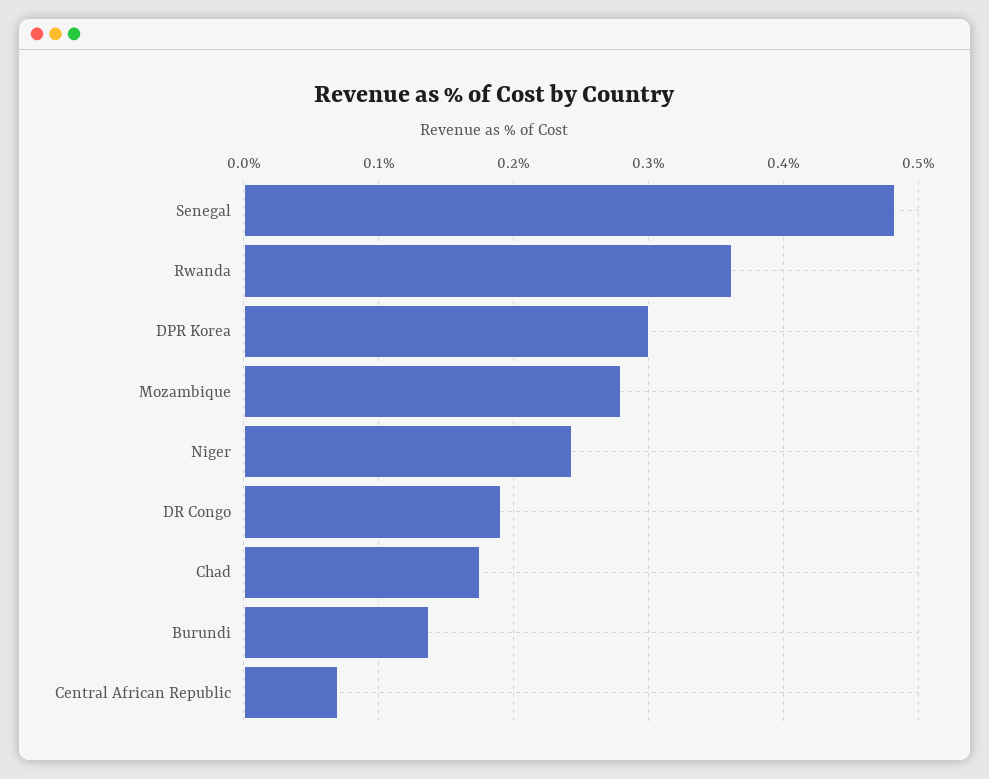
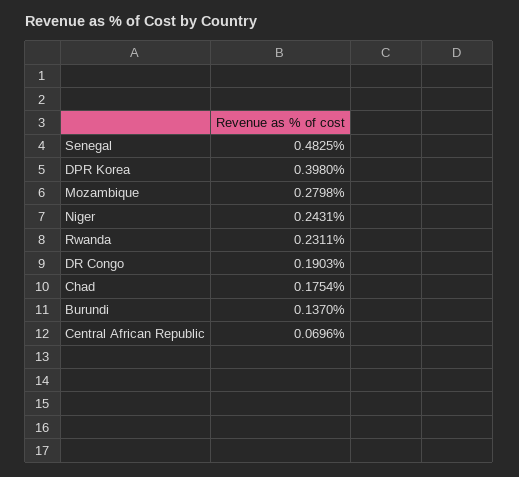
  {
    "Senegal": 0.4825,
-   "Rwanda": 0.36,
+   "Rwanda": 0.2311,
-   "DPR Korea": 0.3,
+   "DPR Korea": 0.398,
    "Mozambique": 0.2798,
    "Niger": 0.2431,
    "DR Congo": 0.1903,
    "Chad": 0.1754,
    "Burundi": 0.137,
    "Central African Republic": 0.0696
  }

